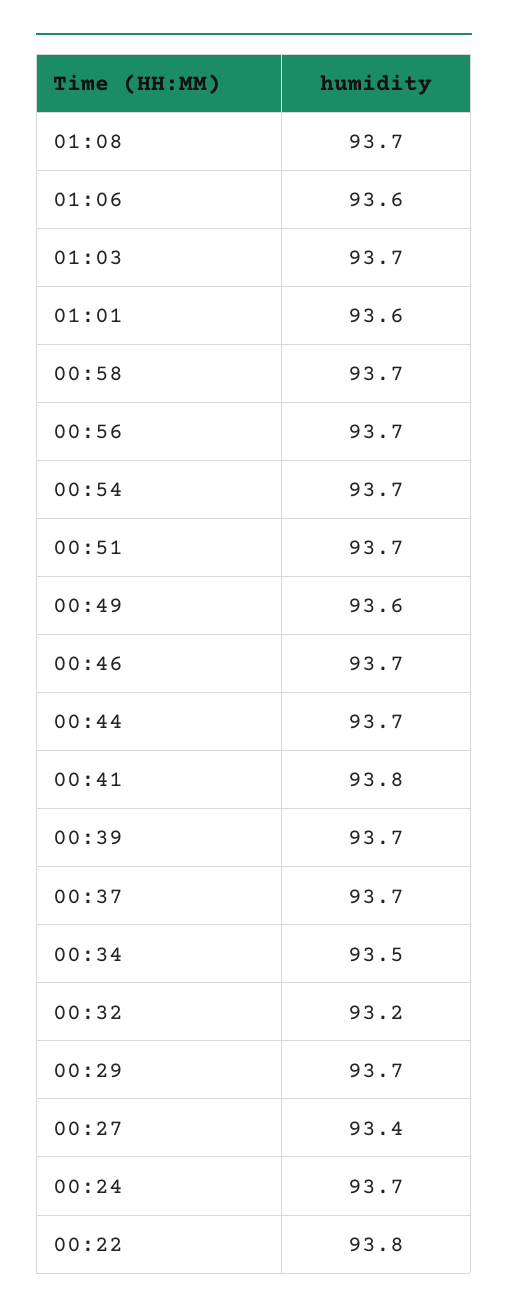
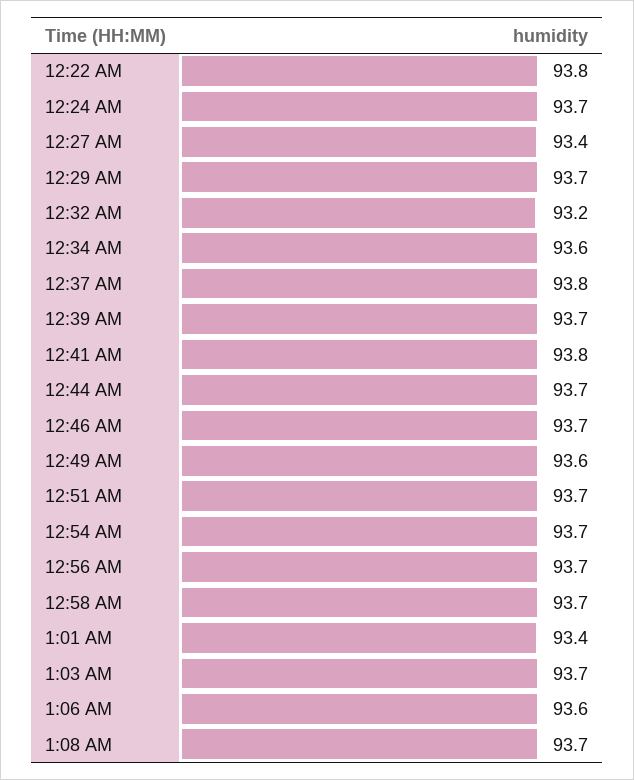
  {
    "01:08": 93.7,
    "01:06": 93.6,
    "01:03": 93.7,
-   "01:01": 93.6,
+   "01:01": 93.4,
    "00:58": 93.7,
    "00:56": 93.7,
    "00:54": 93.7,
    "00:51": 93.7,
    "00:49": 93.6,
    "00:46": 93.7,
    "00:44": 93.7,
    "00:41": 93.8,
    "00:39": 93.7,
-   "00:37": 93.7,
+   "00:37": 93.8,
-   "00:34": 93.5,
+   "00:34": 93.6,
    "00:32": 93.2,
    "00:29": 93.7,
    "00:27": 93.4,
    "00:24": 93.7,
    "00:22": 93.8
  }

